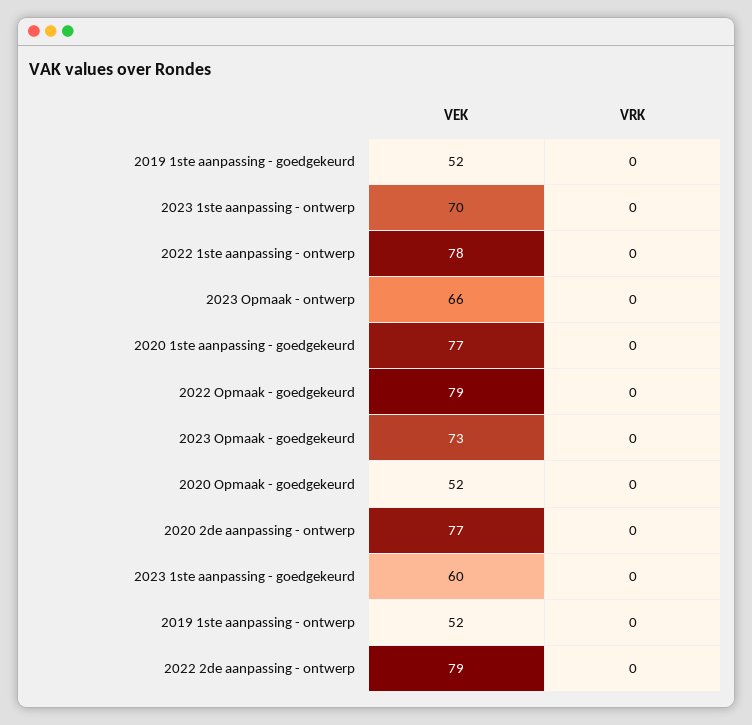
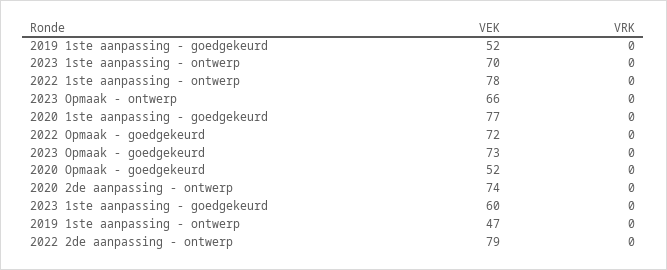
  {
    "VEK": {
      "2019 1ste aanpassing - goedgekeurd": 52,
      "2023 1ste aanpassing - ontwerp": 70,
      "2022 1ste aanpassing - ontwerp": 78,
      "2023 Opmaak - ontwerp": 66,
      "2020 1ste aanpassing - goedgekeurd": 77,
-     "2022 Opmaak - goedgekeurd": 79,
+     "2022 Opmaak - goedgekeurd": 72,
      "2023 Opmaak - goedgekeurd": 73,
      "2020 Opmaak - goedgekeurd": 52,
-     "2020 2de aanpassing - ontwerp": 77,
+     "2020 2de aanpassing - ontwerp": 74,
      "2023 1ste aanpassing - goedgekeurd": 60,
-     "2019 1ste aanpassing - ontwerp": 52,
+     "2019 1ste aanpassing - ontwerp": 47,
      "2022 2de aanpassing - ontwerp": 79
    },
    "VRK": {
      "2019 1ste aanpassing - goedgekeurd": 0,
      "2023 1ste aanpassing - ontwerp": 0,
      "2022 1ste aanpassing - ontwerp": 0,
      "2023 Opmaak - ontwerp": 0,
      "2020 1ste aanpassing - goedgekeurd": 0,
      "2022 Opmaak - goedgekeurd": 0,
      "2023 Opmaak - goedgekeurd": 0,
      "2020 Opmaak - goedgekeurd": 0,
      "2020 2de aanpassing - ontwerp": 0,
      "2023 1ste aanpassing - goedgekeurd": 0,
      "2019 1ste aanpassing - ontwerp": 0,
      "2022 2de aanpassing - ontwerp": 0
    }
  }

